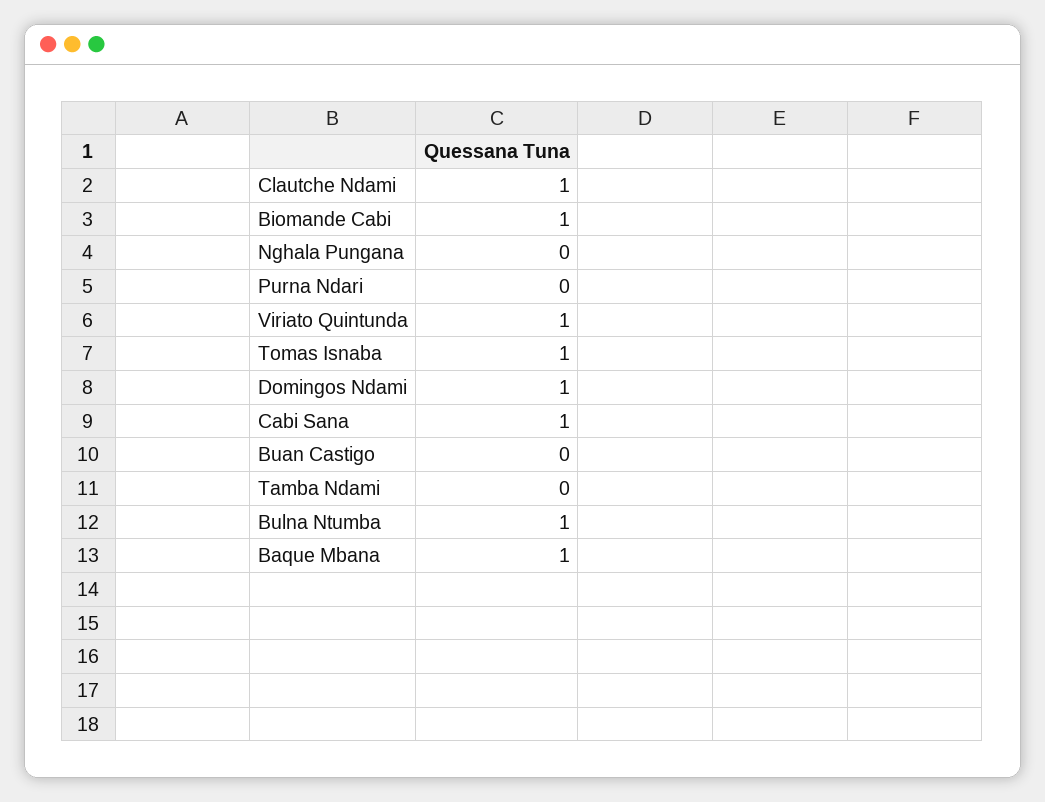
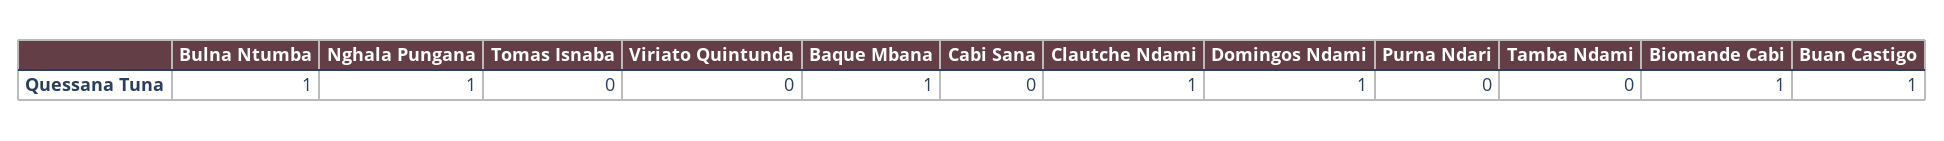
  {
    "Clautche Ndami": 1,
    "Biomande Cabi": 1,
-   "Nghala Pungana": 0,
+   "Nghala Pungana": 1,
    "Purna Ndari": 0,
-   "Viriato Quintunda": 1,
+   "Viriato Quintunda": 0,
-   "Tomas Isnaba": 1,
+   "Tomas Isnaba": 0,
    "Domingos Ndami": 1,
-   "Cabi Sana": 1,
+   "Cabi Sana": 0,
-   "Buan Castigo": 0,
+   "Buan Castigo": 1,
    "Tamba Ndami": 0,
    "Bulna Ntumba": 1,
    "Baque Mbana": 1
  }

